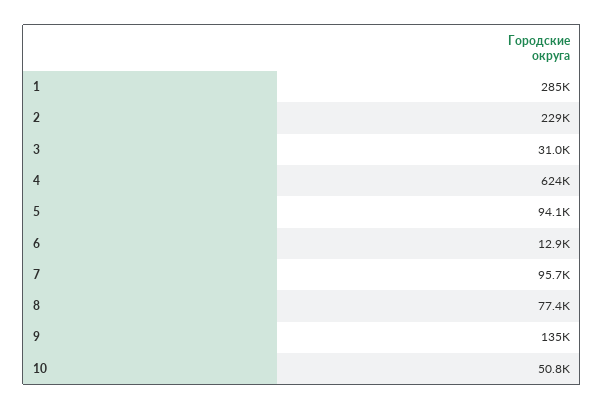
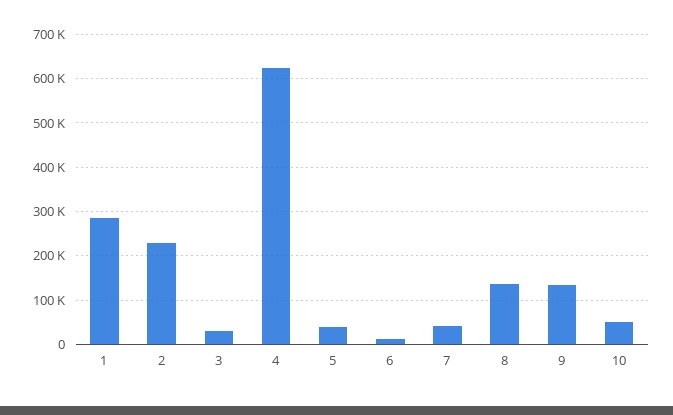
  {
    "1": 285000,
    "2": 229000,
    "3": 31000,
    "4": 624000,
-   "5": 94100,
+   "5": 40000,
    "6": 12900,
-   "7": 95700,
+   "7": 40000,
-   "8": 77400,
+   "8": 140000,
    "9": 135000,
    "10": 50800
  }

